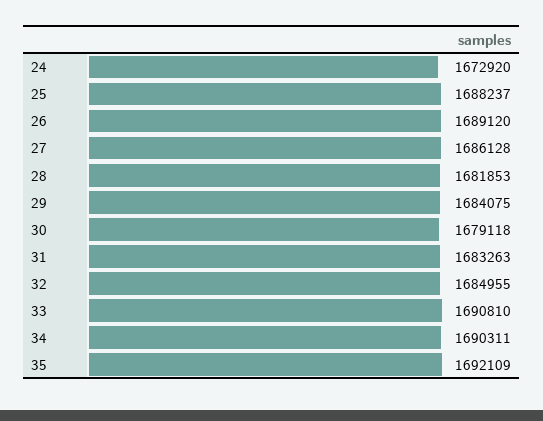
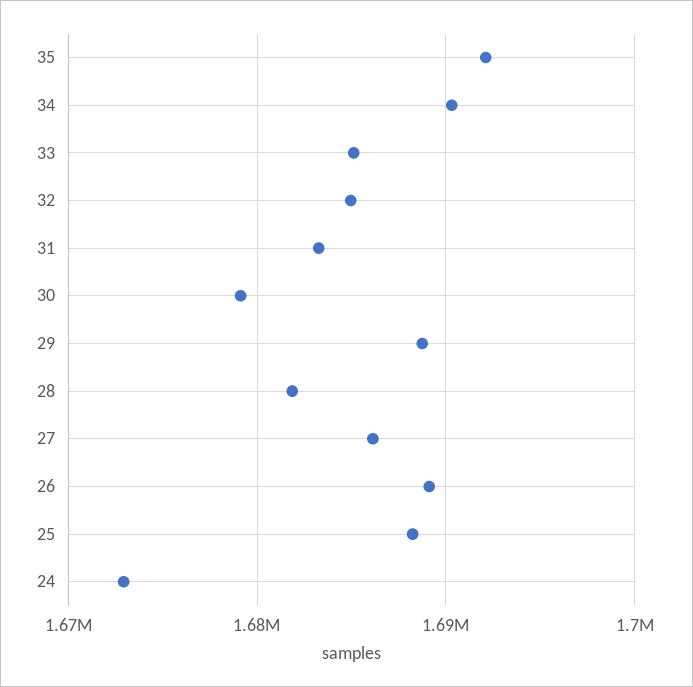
  {
    "24": 1672920,
    "25": 1688237,
    "26": 1689120,
    "27": 1686128,
    "28": 1681853,
-   "29": 1684075,
+   "29": 1689000,
    "30": 1679118,
    "31": 1683263,
    "32": 1684955,
-   "33": 1690810,
+   "33": 1685000,
    "34": 1690311,
    "35": 1692109
  }

